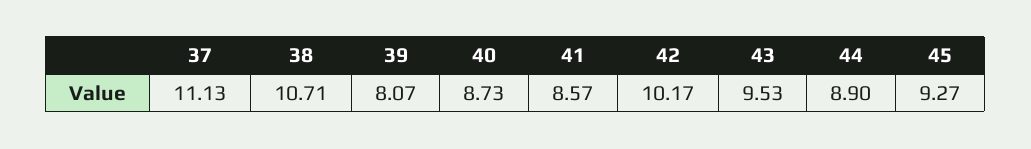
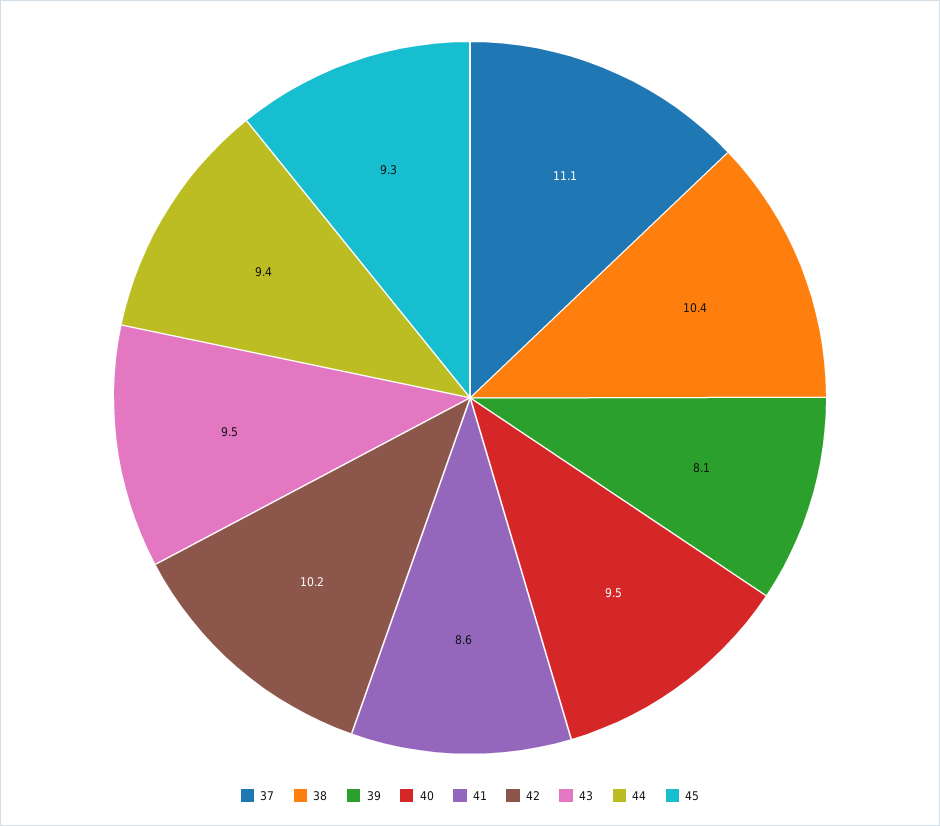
  {
    "37": 11.13,
-   "38": 10.71,
+   "38": 10.4,
    "39": 8.07,
-   "40": 8.73,
+   "40": 9.5,
    "41": 8.57,
    "42": 10.17,
    "43": 9.53,
-   "44": 8.9,
+   "44": 9.4,
    "45": 9.27
  }

